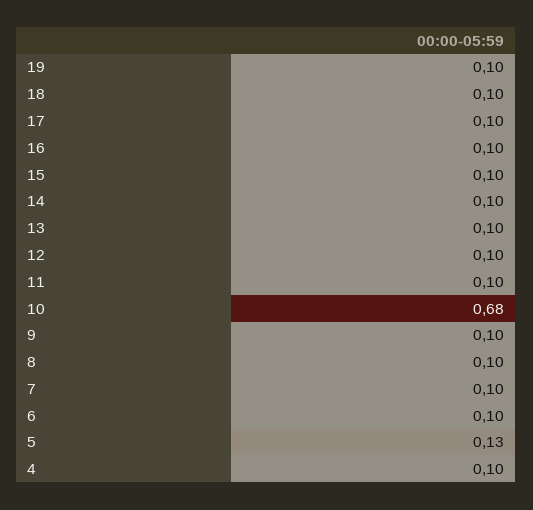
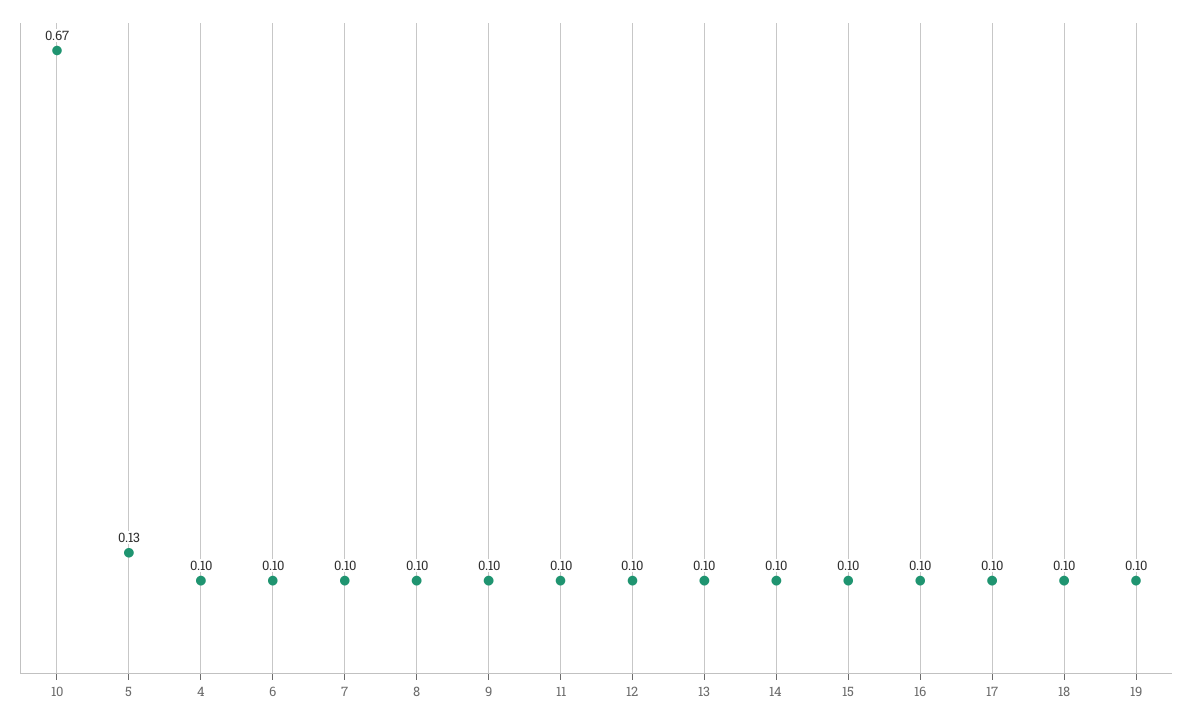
  {
    "19": 0.1,
    "18": 0.1,
    "17": 0.1,
    "16": 0.1,
    "15": 0.1,
    "14": 0.1,
    "13": 0.1,
    "12": 0.1,
    "11": 0.1,
-   "10": 0.68,
+   "10": 0.67,
    "9": 0.1,
    "8": 0.1,
    "7": 0.1,
    "6": 0.1,
    "5": 0.13,
    "4": 0.1
  }

